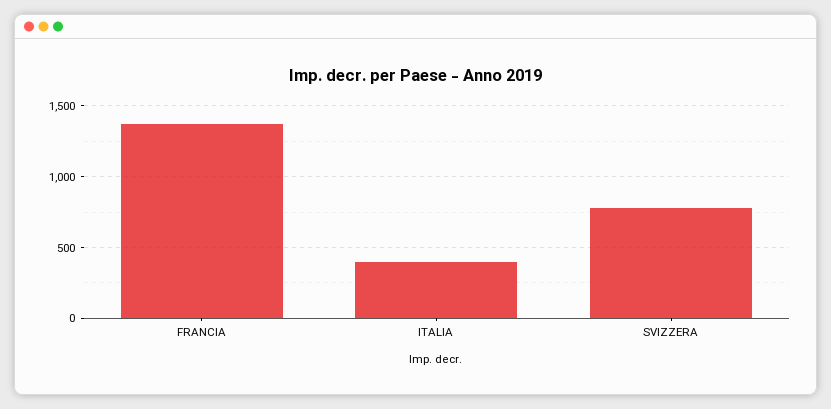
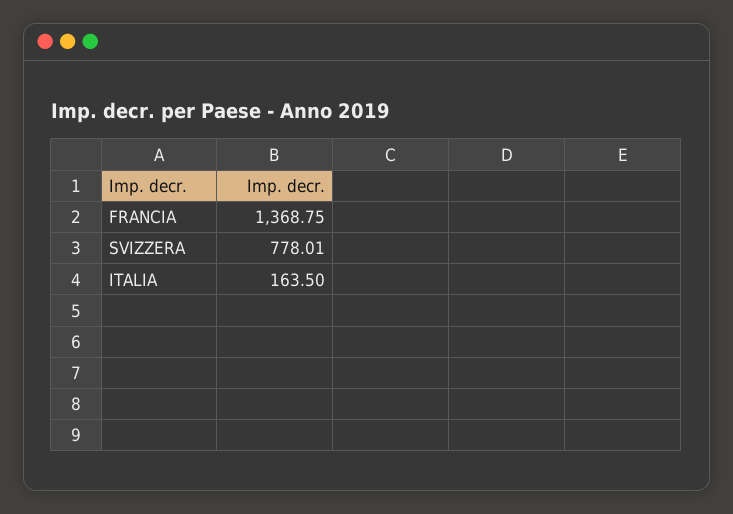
  {
    "FRANCIA": 1368.75,
-   "ITALIA": 400,
+   "ITALIA": 163.5,
    "SVIZZERA": 778.01
  }

